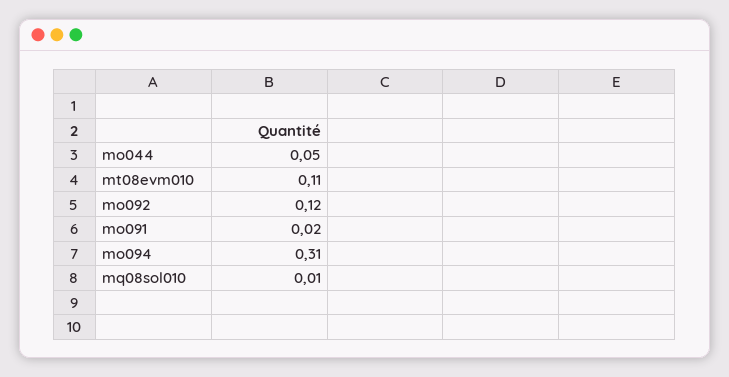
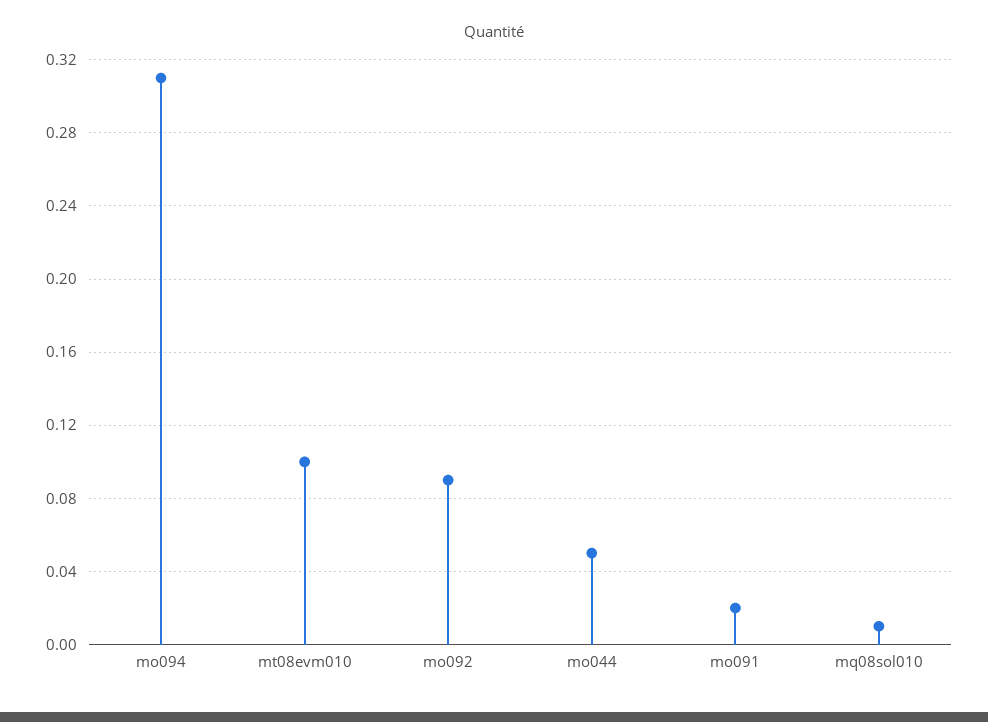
  {
    "mo044": 0.05,
-   "mt08evm010": 0.11,
+   "mt08evm010": 0.1,
-   "mo092": 0.12,
+   "mo092": 0.09,
    "mo091": 0.02,
    "mo094": 0.31,
    "mq08sol010": 0.01
  }

